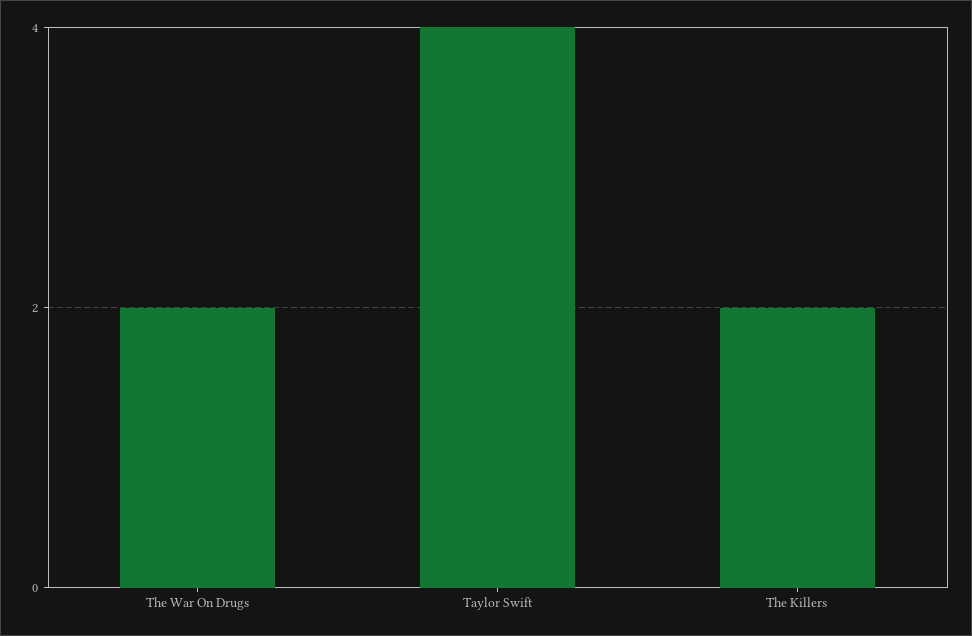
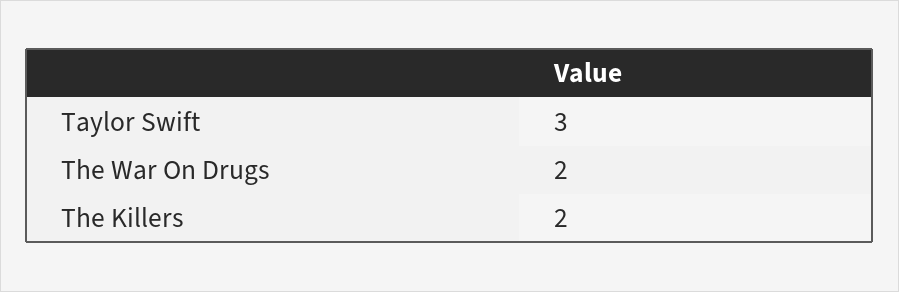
  {
    "The War On Drugs": 2,
-   "Taylor Swift": 4,
+   "Taylor Swift": 3,
    "The Killers": 2
  }

